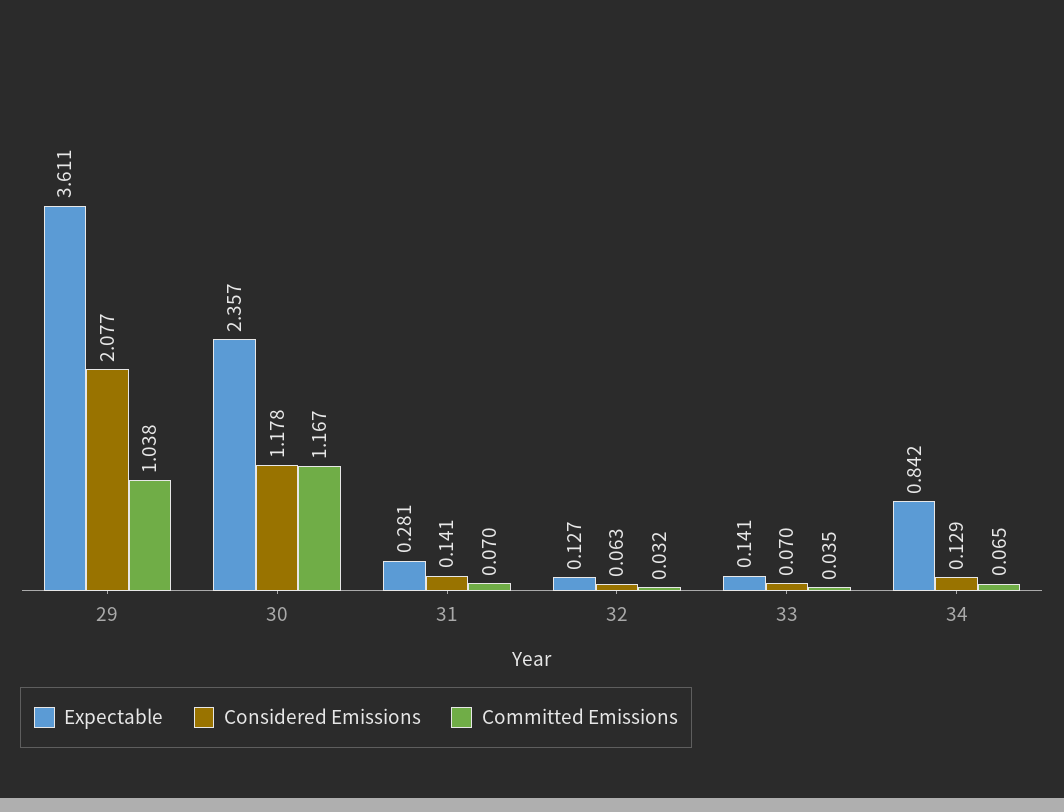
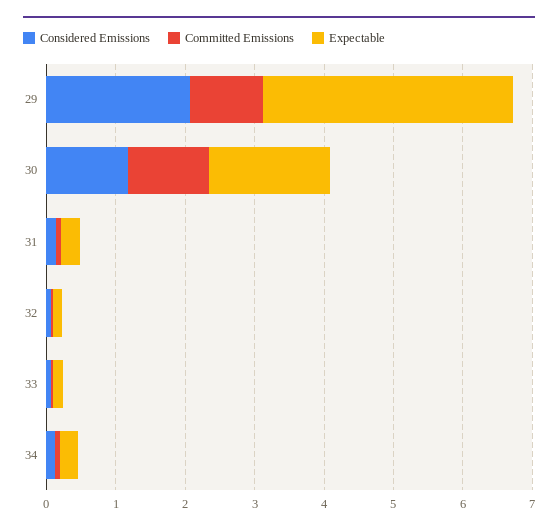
  {
    "Expectable": {
      "29": 3.611,
-     "30": 2.357,
+     "30": 1.8,
      "31": 0.281,
      "32": 0.127,
      "33": 0.141,
-     "34": 0.842
+     "34": 0.2
    },
    "Considered Emissions": {
      "29": 2.077,
      "30": 1.178,
      "31": 0.141,
      "32": 0.063,
      "33": 0.07,
      "34": 0.129
    },
    "Committed Emissions": {
      "29": 1.038,
      "30": 1.167,
      "31": 0.07,
      "32": 0.032,
      "33": 0.035,
      "34": 0.065
    }
  }

